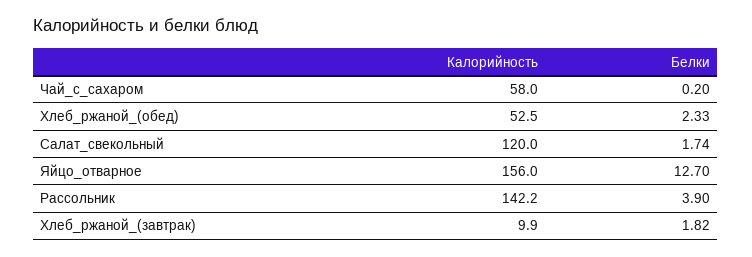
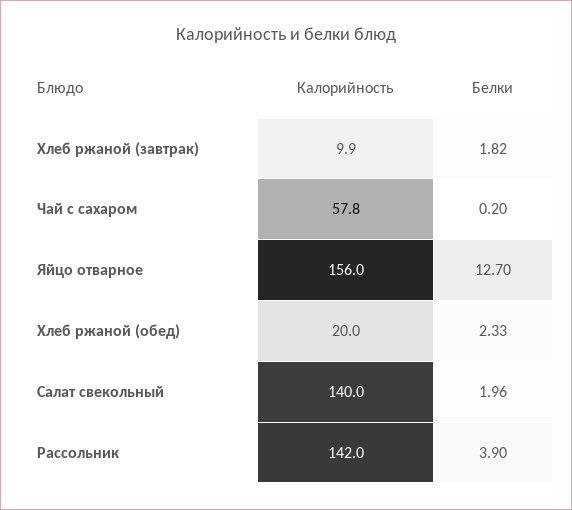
  {
    "Калорийность": {
-     "Чай_с_сахаром": 58,
+     "Чай_с_сахаром": 57.8,
-     "Хлеб_ржаной_(обед)": 52.5,
+     "Хлеб_ржаной_(обед)": 20,
-     "Салат_свекольный": 120,
+     "Салат_свекольный": 140,
      "Яйцо_отварное": 156,
-     "Рассольник": 142.2,
+     "Рассольник": 142,
      "Хлеб_ржаной_(завтрак)": 9.9
    },
    "Белки": {
      "Чай_с_сахаром": 0.2,
      "Хлеб_ржаной_(обед)": 2.33,
-     "Салат_свекольный": 1.74,
+     "Салат_свекольный": 1.96,
      "Яйцо_отварное": 12.7,
      "Рассольник": 3.9,
      "Хлеб_ржаной_(завтрак)": 1.82
    }
  }

